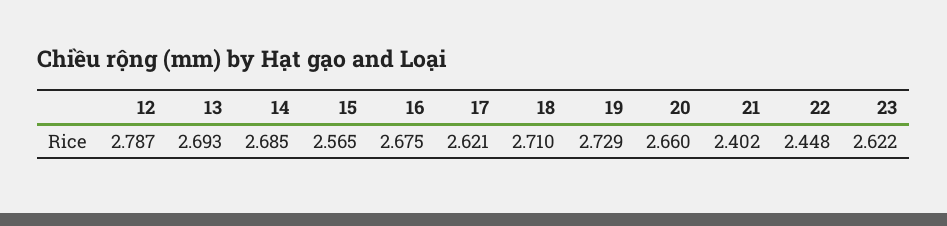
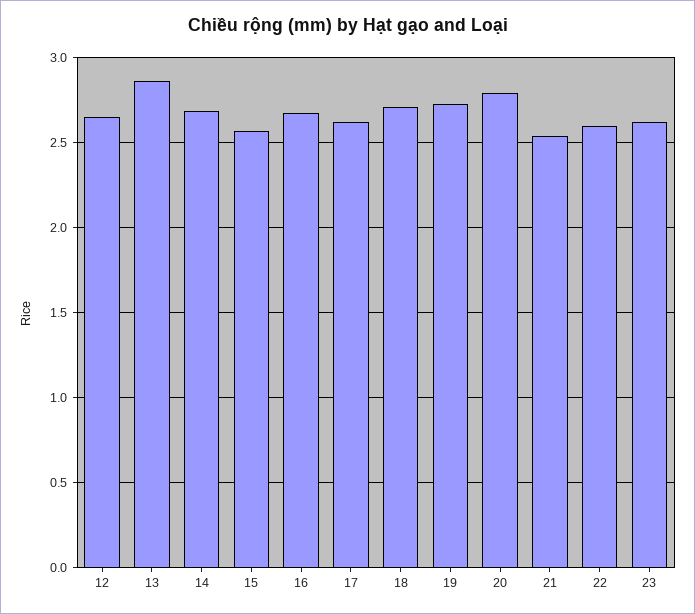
  {
-   "12": 2.787,
+   "12": 2.65,
-   "13": 2.693,
+   "13": 2.85,
    "14": 2.685,
    "15": 2.565,
    "16": 2.675,
    "17": 2.621,
    "18": 2.71,
    "19": 2.729,
-   "20": 2.66,
+   "20": 2.8,
-   "21": 2.402,
+   "21": 2.55,
-   "22": 2.448,
+   "22": 2.6,
    "23": 2.622
  }

